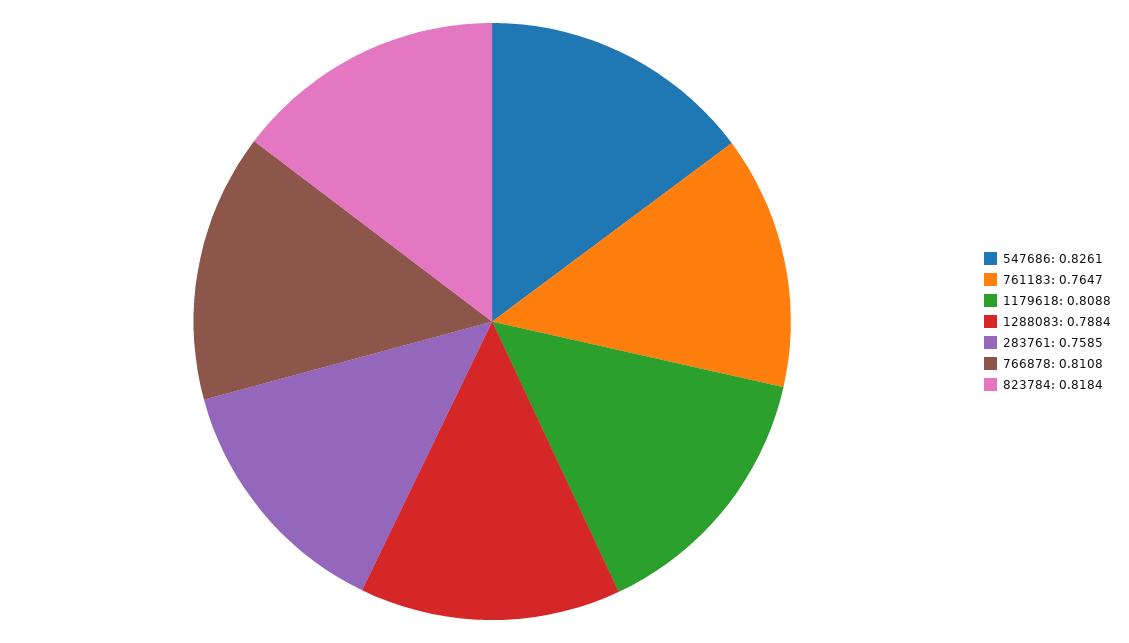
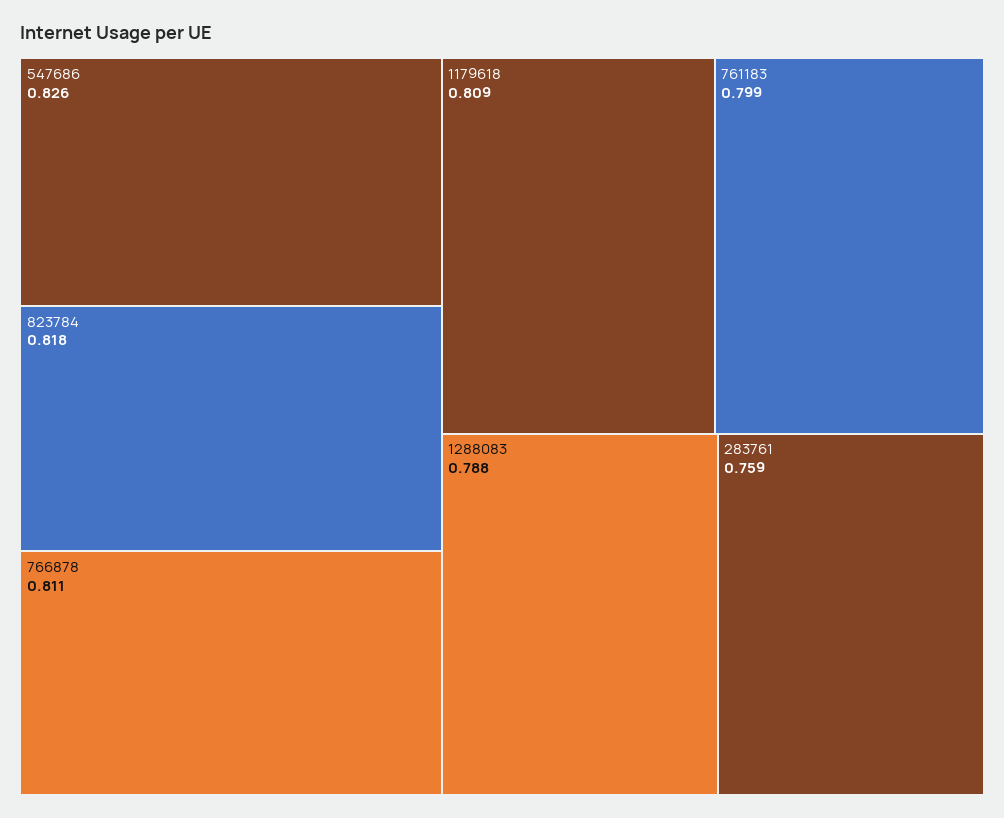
  {
    "547686": 0.8261,
-   "761183": 0.7647,
+   "761183": 0.799,
    "1179618": 0.8088,
    "1288083": 0.7884,
    "283761": 0.7585,
    "766878": 0.8108,
    "823784": 0.8184
  }

